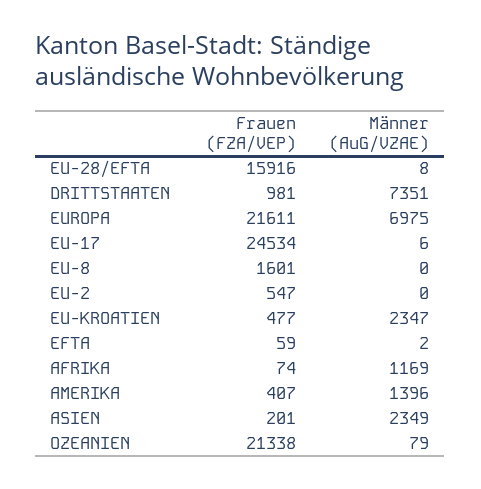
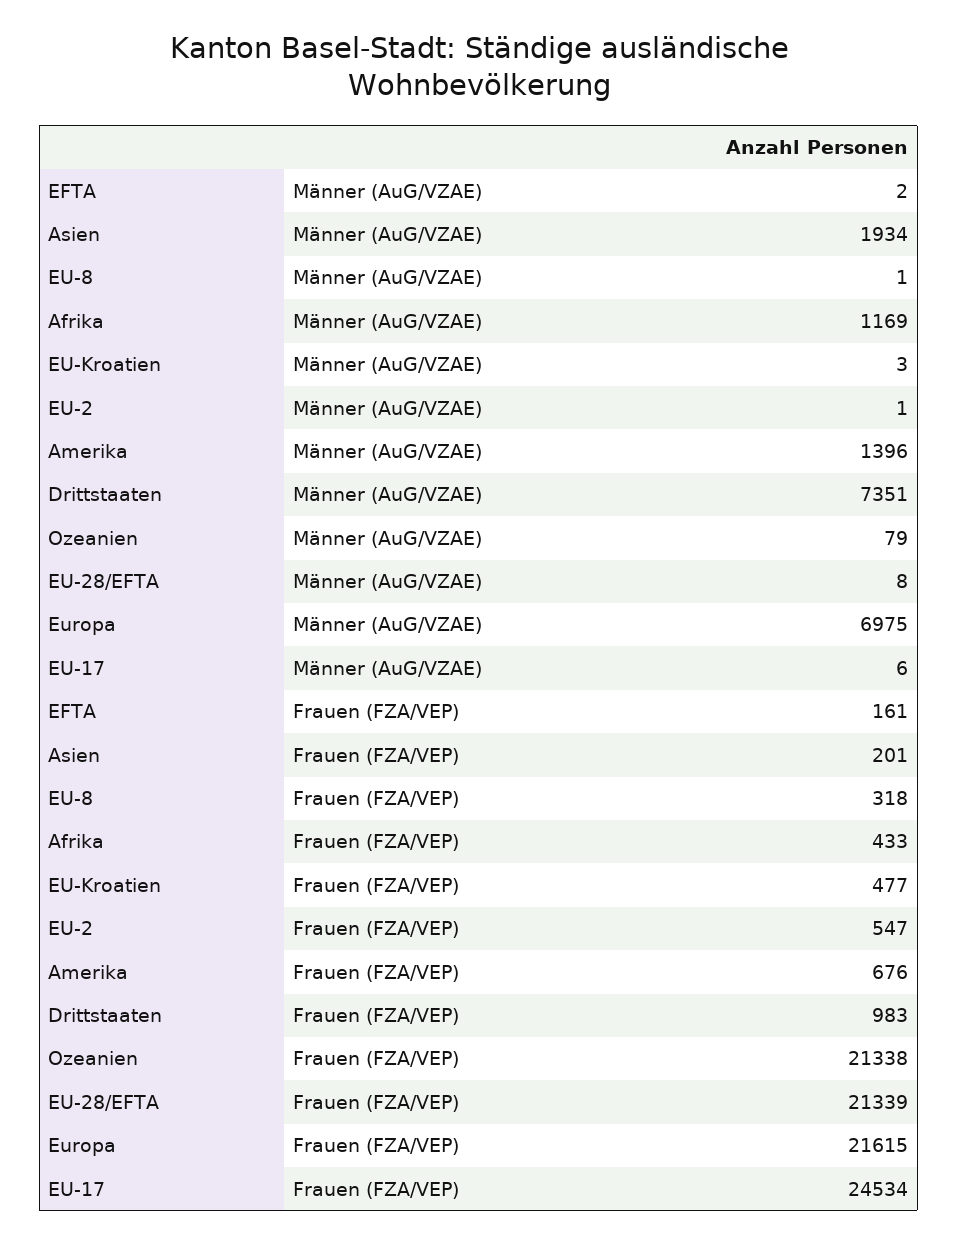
  {
    "Frauen (FZA/VEP)": {
-     "EU-28/EFTA": 15916,
+     "EU-28/EFTA": 21339,
-     "DRITTSTAATEN": 981,
+     "DRITTSTAATEN": 983,
-     "EUROPA": 21611,
+     "EUROPA": 21615,
      "EU-17": 24534,
-     "EU-8": 1601,
+     "EU-8": 318,
      "EU-2": 547,
      "EU-KROATIEN": 477,
-     "EFTA": 59,
+     "EFTA": 161,
-     "AFRIKA": 74,
+     "AFRIKA": 433,
-     "AMERIKA": 407,
+     "AMERIKA": 676,
      "ASIEN": 201,
      "OZEANIEN": 21338
    },
    "Männer (AuG/VZAE)": {
      "EU-28/EFTA": 8,
      "DRITTSTAATEN": 7351,
      "EUROPA": 6975,
      "EU-17": 6,
-     "EU-8": 0,
+     "EU-8": 1,
-     "EU-2": 0,
+     "EU-2": 1,
-     "EU-KROATIEN": 2347,
+     "EU-KROATIEN": 3,
      "EFTA": 2,
      "AFRIKA": 1169,
      "AMERIKA": 1396,
-     "ASIEN": 2349,
+     "ASIEN": 1934,
      "OZEANIEN": 79
    }
  }

